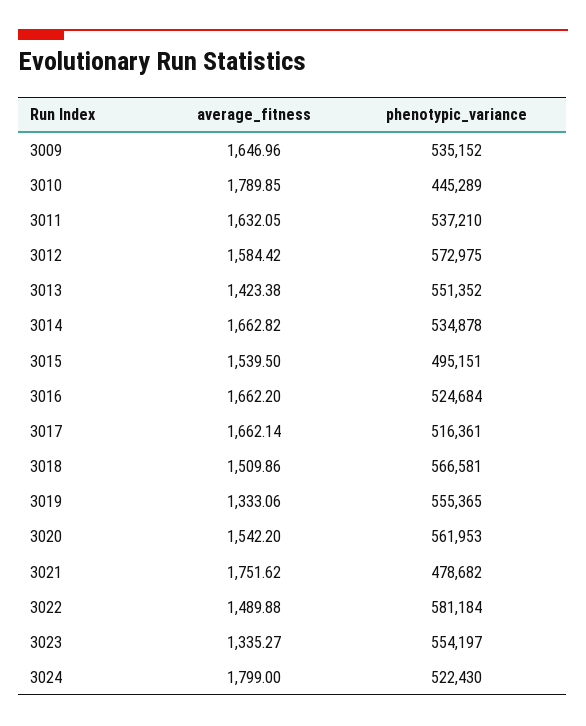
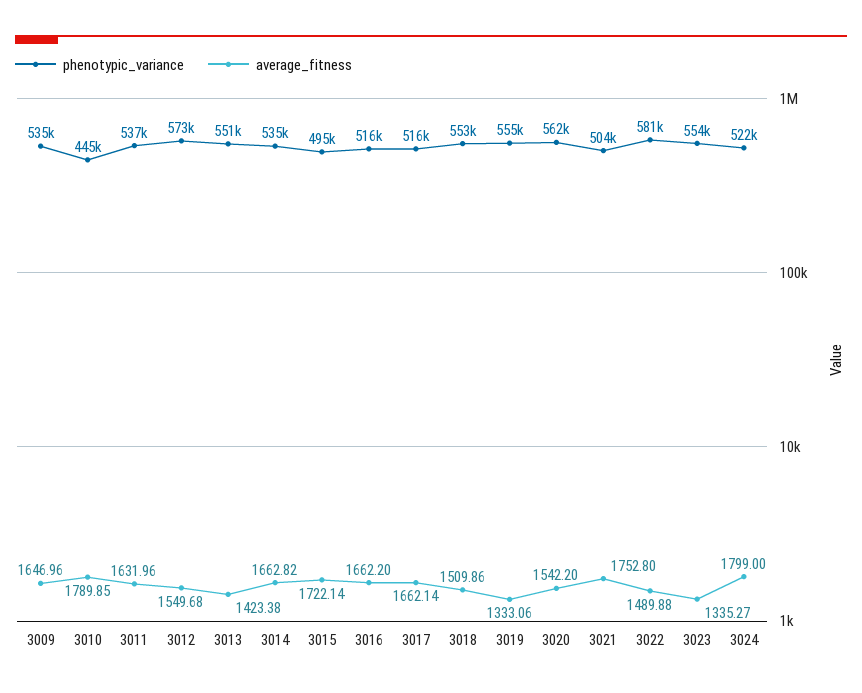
  {
    "average_fitness": {
      "3009": 1646.96,
      "3010": 1789.85,
-     "3011": 1632.05,
+     "3011": 1631.96,
-     "3012": 1584.42,
+     "3012": 1549.68,
      "3013": 1423.38,
      "3014": 1662.82,
-     "3015": 1539.5,
+     "3015": 1722.14,
      "3016": 1662.2,
      "3017": 1662.14,
      "3018": 1509.86,
      "3019": 1333.06,
      "3020": 1542.2,
-     "3021": 1751.62,
+     "3021": 1752.8,
      "3022": 1489.88,
      "3023": 1335.27,
      "3024": 1799
    },
    "phenotypic_variance": {
      "3009": 535152,
      "3010": 445289,
      "3011": 537210,
      "3012": 572975,
      "3013": 551352,
      "3014": 534878,
      "3015": 495151,
-     "3016": 524684,
+     "3016": 516000,
      "3017": 516361,
-     "3018": 566581,
+     "3018": 553000,
      "3019": 555365,
      "3020": 561953,
-     "3021": 478682,
+     "3021": 504000,
      "3022": 581184,
      "3023": 554197,
      "3024": 522430
    }
  }

